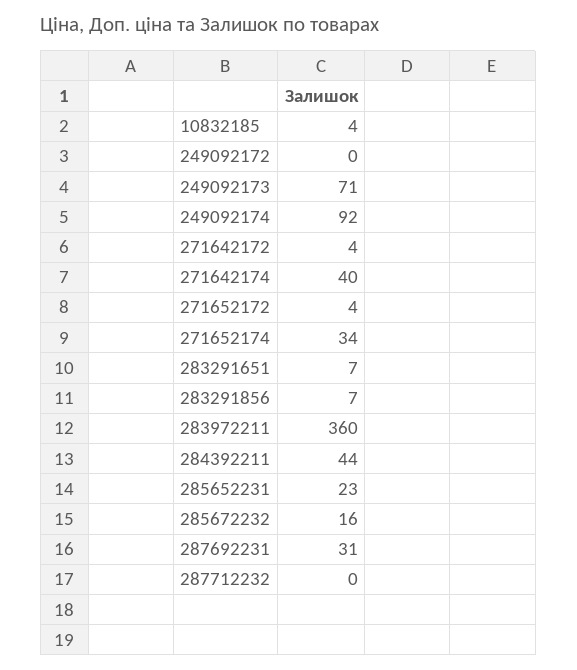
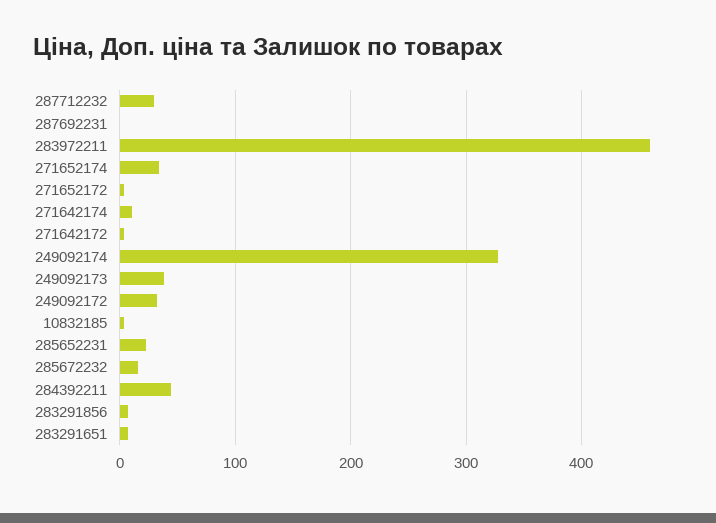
  {
    "10832185": 4,
-   "249092172": 0,
+   "249092172": 30,
-   "249092173": 71,
+   "249092173": 40,
-   "249092174": 92,
+   "249092174": 330,
    "271642172": 4,
-   "271642174": 40,
+   "271642174": 10,
    "271652172": 4,
    "271652174": 34,
    "283291651": 7,
    "283291856": 7,
-   "283972211": 360,
+   "283972211": 460,
    "284392211": 44,
    "285652231": 23,
    "285672232": 16,
-   "287692231": 31,
+   "287692231": 0,
-   "287712232": 0
+   "287712232": 30
  }

